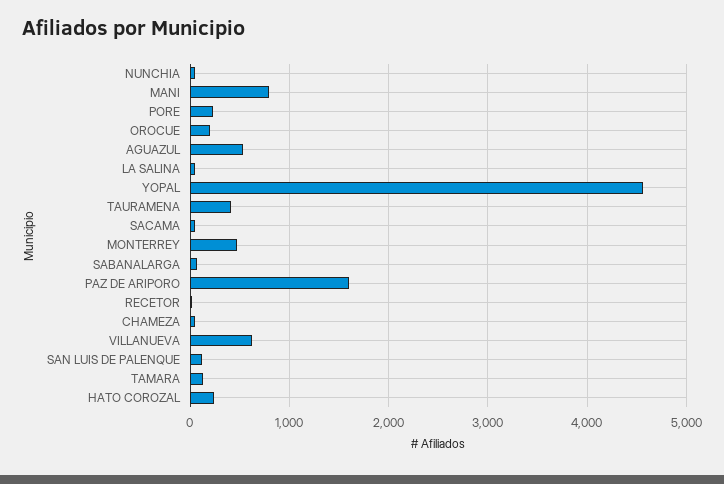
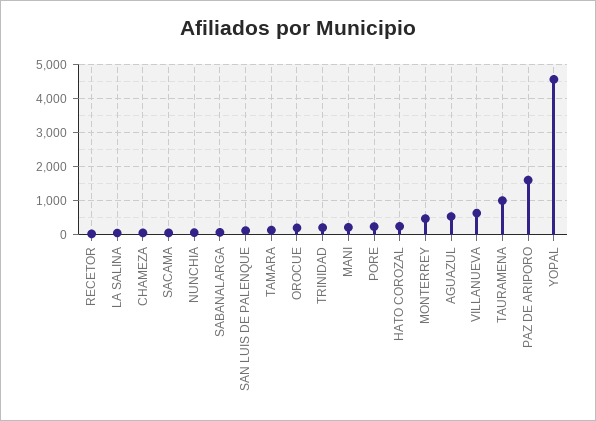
  {
    "NUNCHIA": 100,
-   "MANI": 800,
+   "MANI": 200,
    "PORE": 200,
    "OROCUE": 200,
    "AGUAZUL": 500,
    "LA SALINA": 0,
    "YOPAL": 4600,
-   "TAURAMENA": 400,
+   "TAURAMENA": 1000,
    "SACAMA": 100,
    "MONTERREY": 500,
    "SABANALARGA": 100,
    "PAZ DE ARIPORO": 1600,
    "RECETOR": 0,
    "CHAMEZA": 0,
    "VILLANUEVA": 600,
    "SAN LUIS DE PALENQUE": 100,
    "TAMARA": 100,
-   "HATO COROZAL": 200
+   "HATO COROZAL": 200,
+   "TRINIDAD": 200
  }

